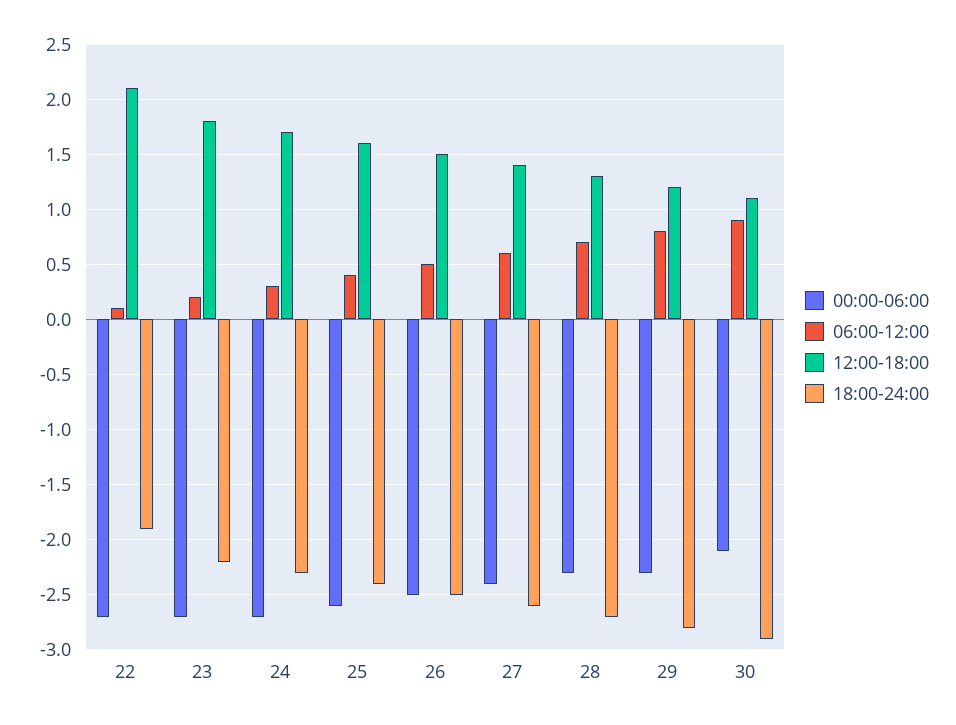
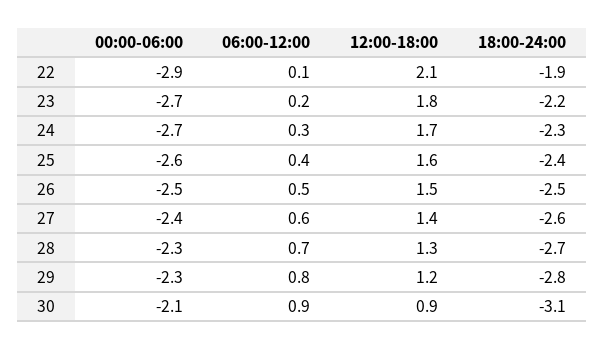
  {
    "00:00-06:00": {
-     "22": -2.7,
+     "22": -2.9,
      "23": -2.7,
      "24": -2.7,
      "25": -2.6,
      "26": -2.5,
      "27": -2.4,
      "28": -2.3,
      "29": -2.3,
      "30": -2.1
    },
    "06:00-12:00": {
      "22": 0.1,
      "23": 0.2,
      "24": 0.3,
      "25": 0.4,
      "26": 0.5,
      "27": 0.6,
      "28": 0.7,
      "29": 0.8,
      "30": 0.9
    },
    "12:00-18:00": {
      "22": 2.1,
      "23": 1.8,
      "24": 1.7,
      "25": 1.6,
      "26": 1.5,
      "27": 1.4,
      "28": 1.3,
      "29": 1.2,
-     "30": 1.1
+     "30": 0.9
    },
    "18:00-24:00": {
      "22": -1.9,
      "23": -2.2,
      "24": -2.3,
      "25": -2.4,
      "26": -2.5,
      "27": -2.6,
      "28": -2.7,
      "29": -2.8,
-     "30": -2.9
+     "30": -3.1
    }
  }

